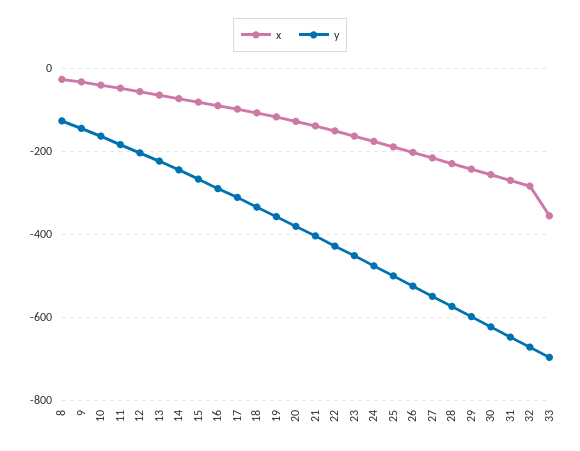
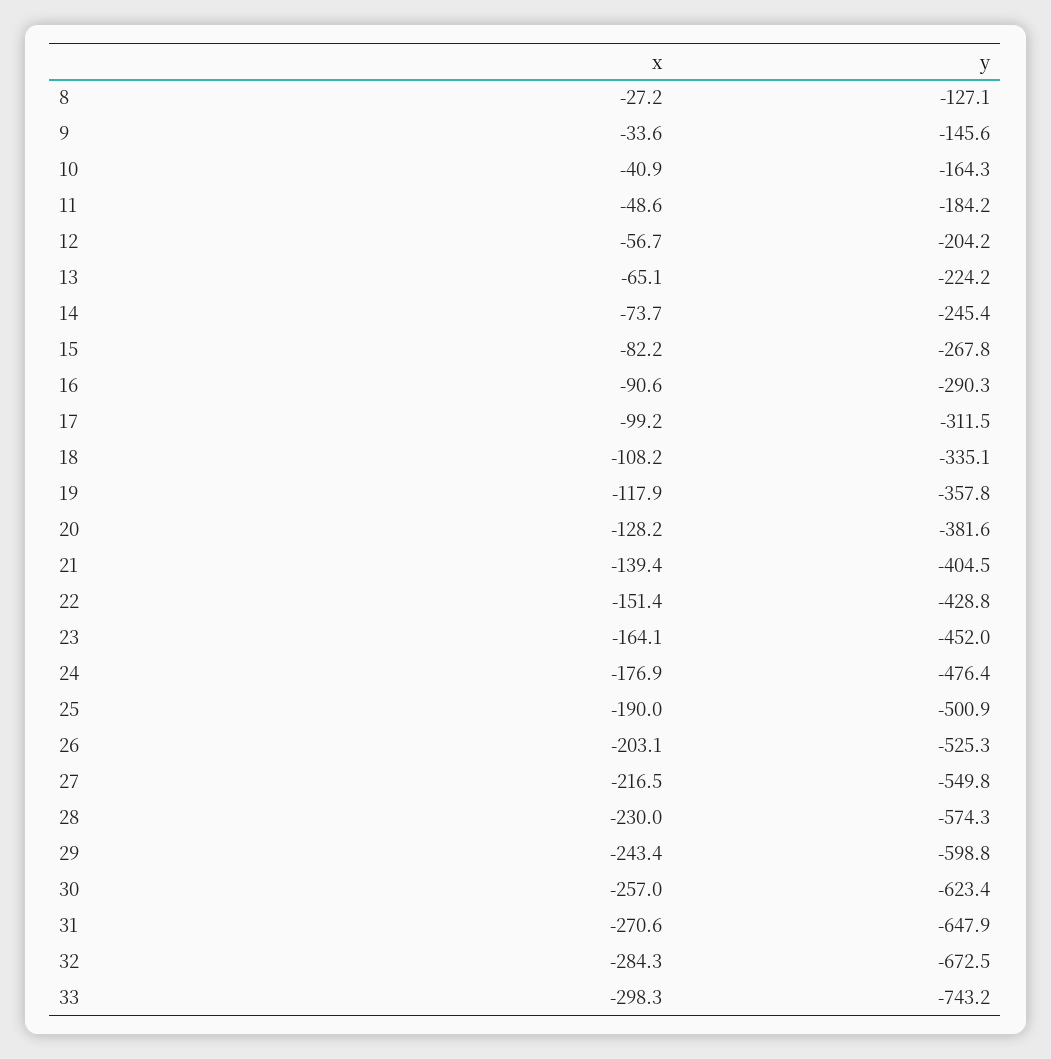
  {
    "x": {
      "8": -27.2,
      "9": -33.6,
      "10": -40.9,
      "11": -48.6,
      "12": -56.7,
      "13": -65.1,
      "14": -73.7,
      "15": -82.2,
      "16": -90.6,
      "17": -99.2,
      "18": -108.2,
      "19": -117.9,
      "20": -128.2,
      "21": -139.4,
      "22": -151.4,
      "23": -164.1,
      "24": -176.9,
      "25": -190,
      "26": -203.1,
      "27": -216.5,
      "28": -230,
      "29": -243.4,
      "30": -257,
      "31": -270.6,
      "32": -284.3,
-     "33": -360
+     "33": -298.3
    },
    "y": {
      "8": -127.1,
      "9": -145.6,
      "10": -164.3,
      "11": -184.2,
      "12": -204.2,
      "13": -224.2,
      "14": -245.4,
      "15": -267.8,
      "16": -290.3,
      "17": -311.5,
      "18": -335.1,
      "19": -357.8,
      "20": -381.6,
      "21": -404.5,
      "22": -428.8,
      "23": -452,
      "24": -476.4,
      "25": -500.9,
      "26": -525.3,
      "27": -549.8,
      "28": -574.3,
      "29": -598.8,
      "30": -623.4,
      "31": -647.9,
      "32": -672.5,
-     "33": -700
+     "33": -743.2
    }
  }

